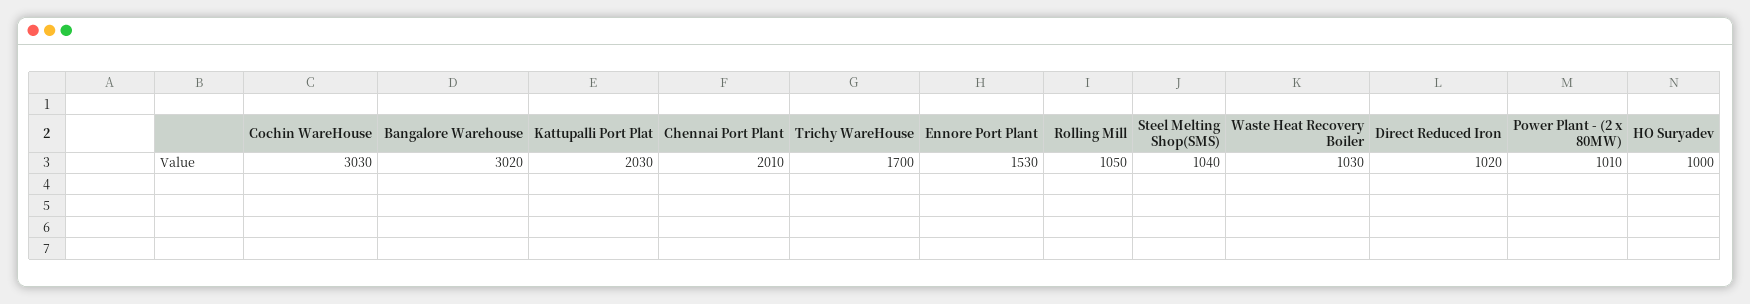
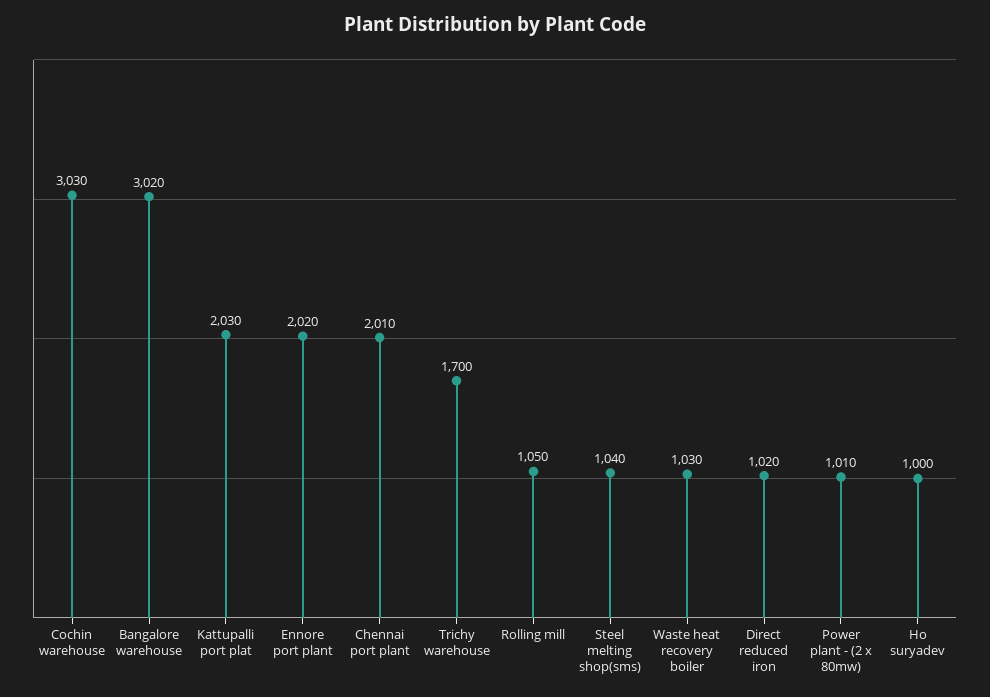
  {
    "Cochin WareHouse": 3030,
    "Bangalore Warehouse": 3020,
    "Kattupalli Port Plat": 2030,
    "Chennai Port Plant": 2010,
    "Trichy WareHouse": 1700,
-   "Ennore Port Plant": 1530,
+   "Ennore Port Plant": 2020,
    "Rolling Mill": 1050,
    "Steel Melting Shop(SMS)": 1040,
    "Waste Heat Recovery Boiler": 1030,
    "Direct Reduced Iron": 1020,
    "Power Plant - (2 x 80MW)": 1010,
    "HO Suryadev": 1000
  }

